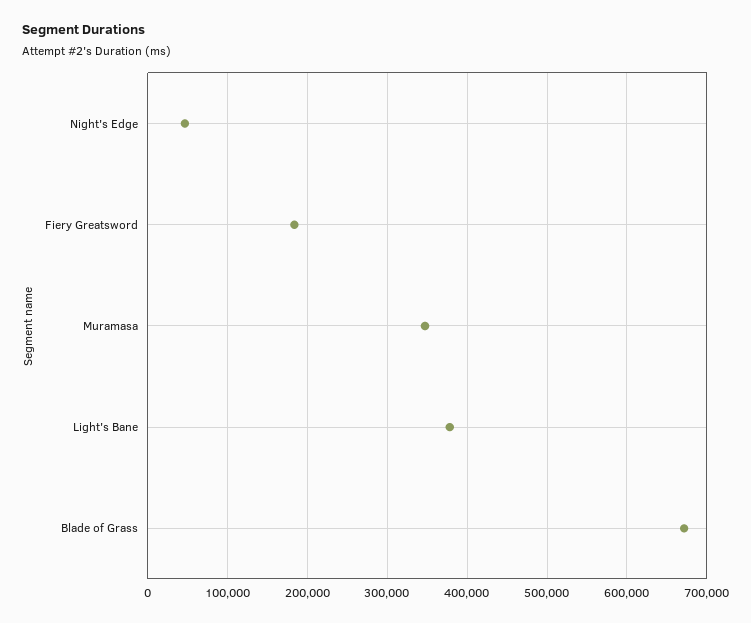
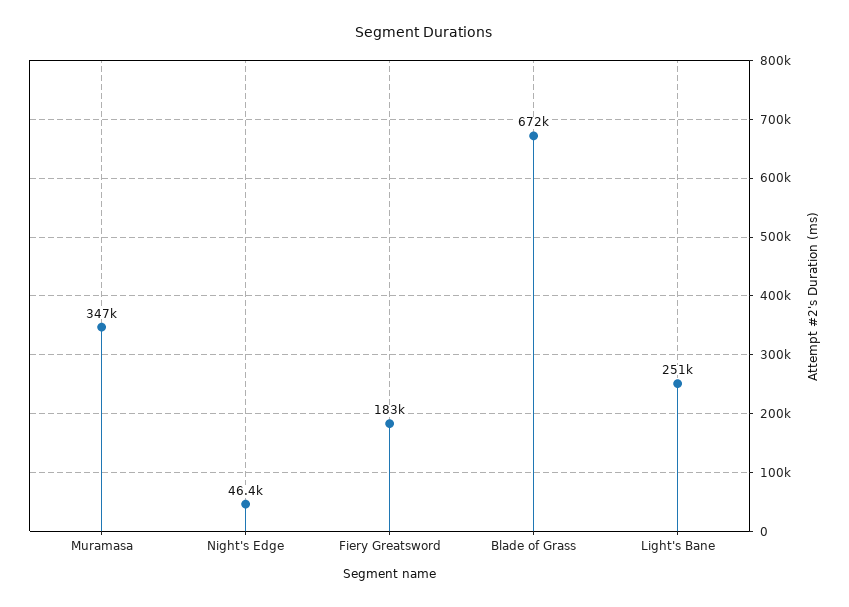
  {
    "Night's Edge": 46400,
    "Fiery Greatsword": 183000,
    "Muramasa": 347000,
-   "Light's Bane": 380000,
+   "Light's Bane": 251000,
    "Blade of Grass": 672000
  }

